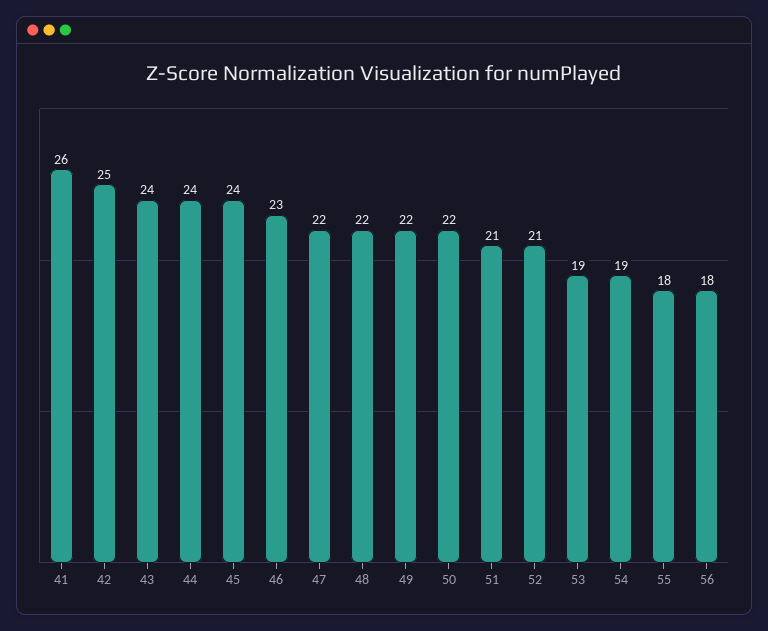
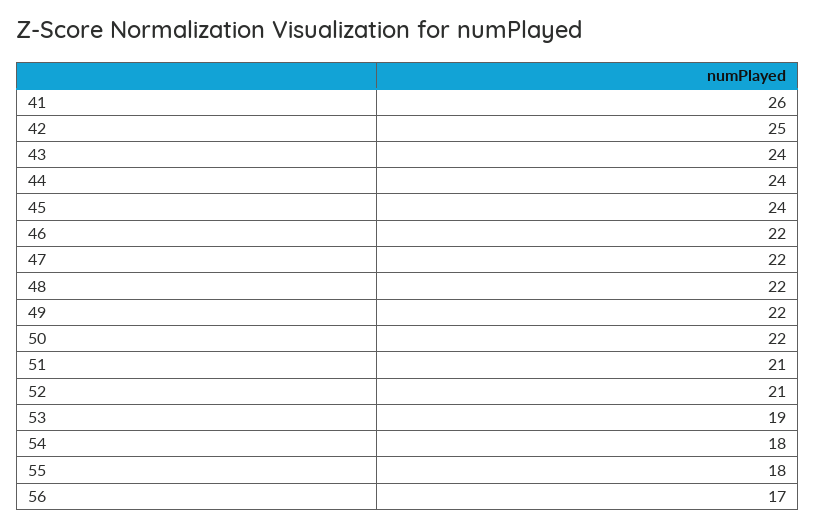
  {
    "41": 26,
    "42": 25,
    "43": 24,
    "44": 24,
    "45": 24,
-   "46": 23,
+   "46": 22,
    "47": 22,
    "48": 22,
    "49": 22,
    "50": 22,
    "51": 21,
    "52": 21,
    "53": 19,
-   "54": 19,
+   "54": 18,
    "55": 18,
-   "56": 18
+   "56": 17
  }

